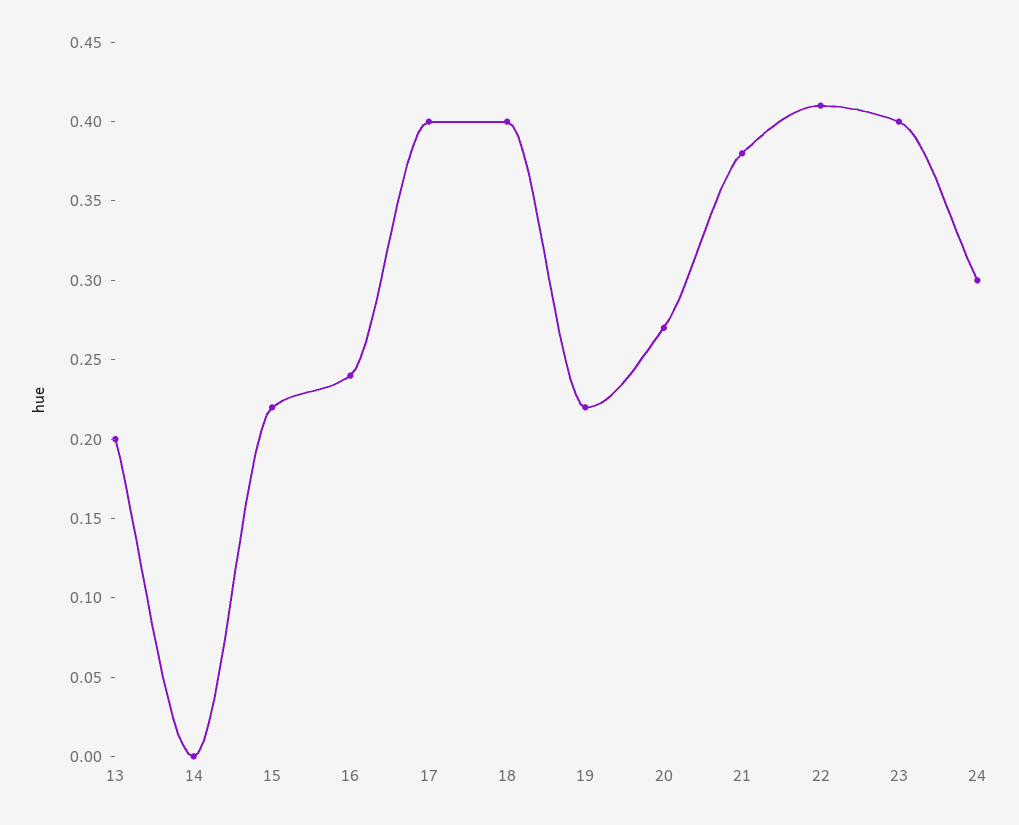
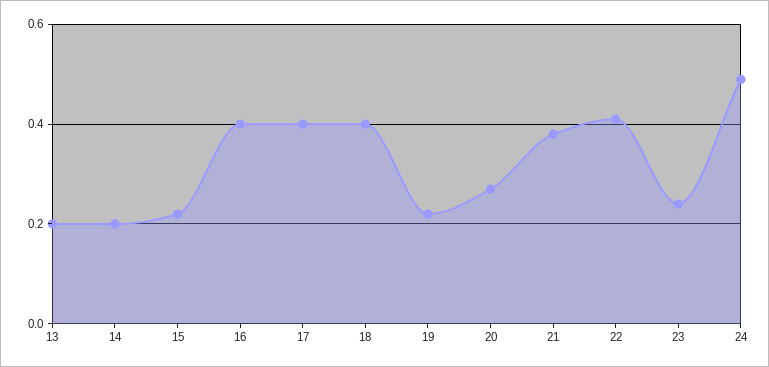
  {
    "13": 0.2,
-   "14": 0,
+   "14": 0.2,
    "15": 0.22,
-   "16": 0.24,
+   "16": 0.4,
    "17": 0.4,
    "18": 0.4,
    "19": 0.22,
    "20": 0.27,
    "21": 0.38,
    "22": 0.41,
-   "23": 0.4,
+   "23": 0.25,
-   "24": 0.3
+   "24": 0.5
  }

